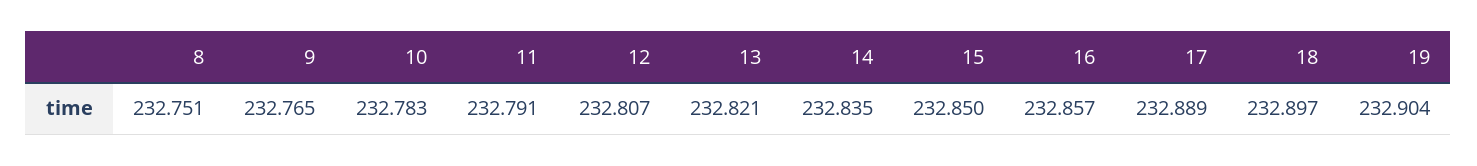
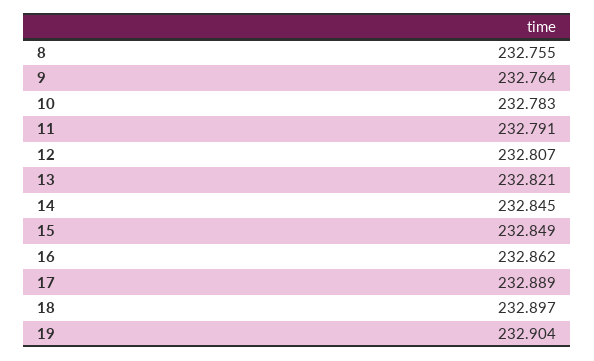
  {
-   "8": 232.751,
+   "8": 232.755,
-   "9": 232.765,
+   "9": 232.764,
    "10": 232.783,
    "11": 232.791,
    "12": 232.807,
    "13": 232.821,
-   "14": 232.835,
+   "14": 232.845,
-   "15": 232.85,
+   "15": 232.849,
-   "16": 232.857,
+   "16": 232.862,
    "17": 232.889,
    "18": 232.897,
    "19": 232.904
  }

